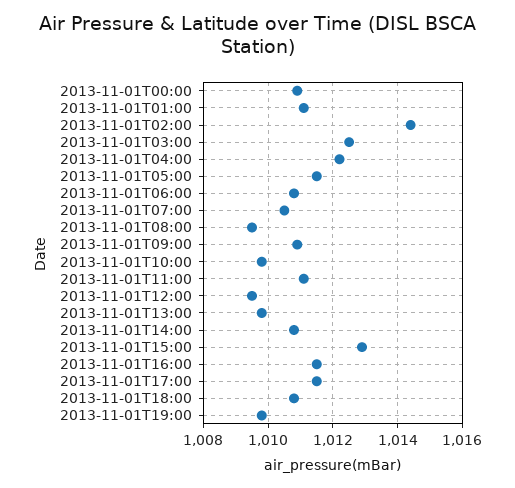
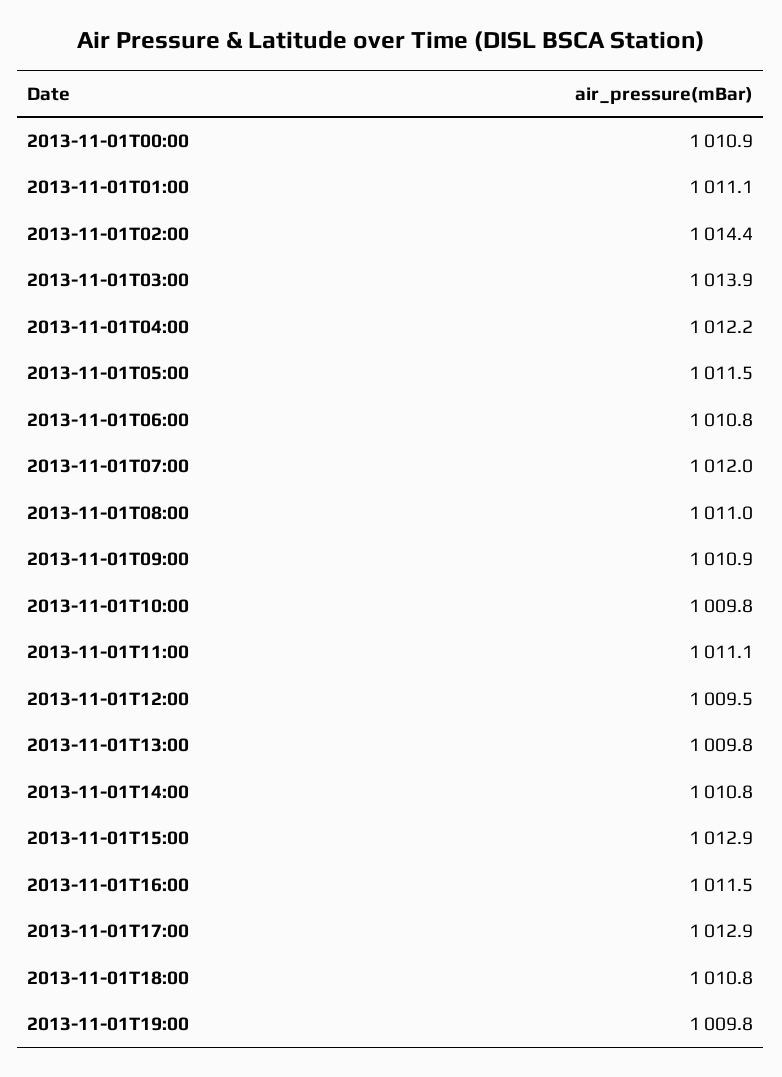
  {
    "2013-11-01T00:00": 1010.9,
    "2013-11-01T01:00": 1011.1,
    "2013-11-01T02:00": 1014.4,
-   "2013-11-01T03:00": 1012.5,
+   "2013-11-01T03:00": 1013.9,
    "2013-11-01T04:00": 1012.2,
    "2013-11-01T05:00": 1011.5,
    "2013-11-01T06:00": 1010.8,
-   "2013-11-01T07:00": 1010.5,
+   "2013-11-01T07:00": 1012,
-   "2013-11-01T08:00": 1009.5,
+   "2013-11-01T08:00": 1011,
    "2013-11-01T09:00": 1010.9,
    "2013-11-01T10:00": 1009.8,
    "2013-11-01T11:00": 1011.1,
    "2013-11-01T12:00": 1009.5,
    "2013-11-01T13:00": 1009.8,
    "2013-11-01T14:00": 1010.8,
    "2013-11-01T15:00": 1012.9,
    "2013-11-01T16:00": 1011.5,
-   "2013-11-01T17:00": 1011.5,
+   "2013-11-01T17:00": 1012.9,
    "2013-11-01T18:00": 1010.8,
    "2013-11-01T19:00": 1009.8
  }

